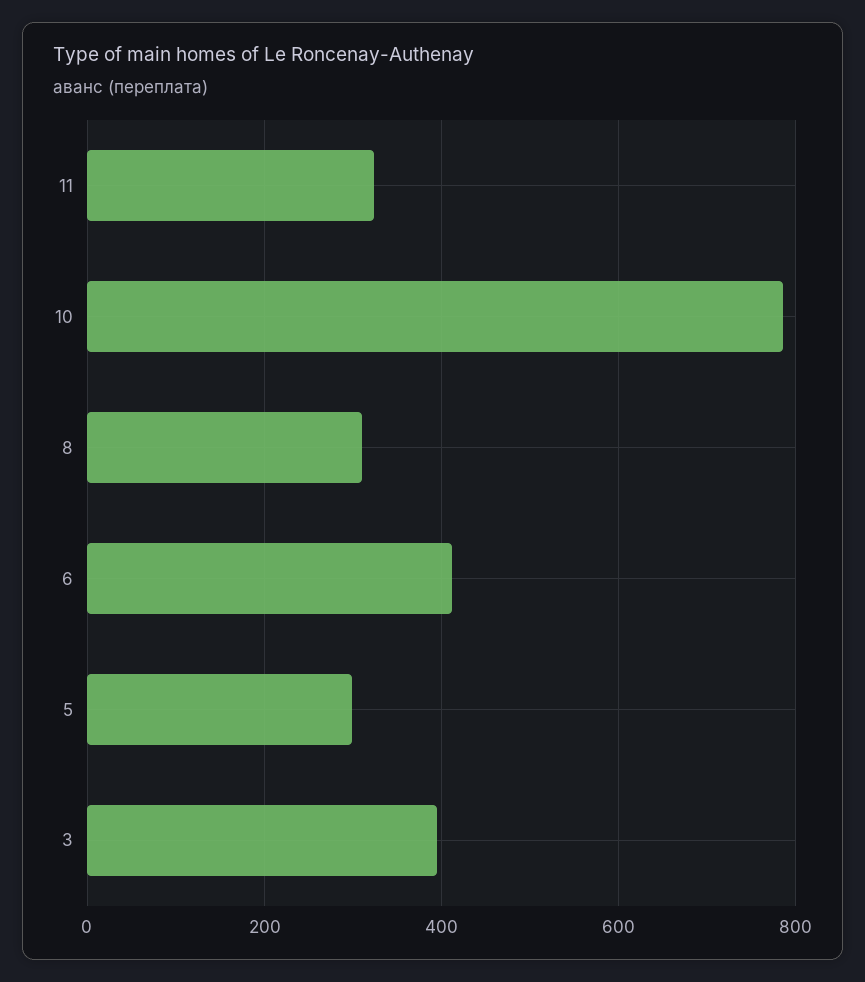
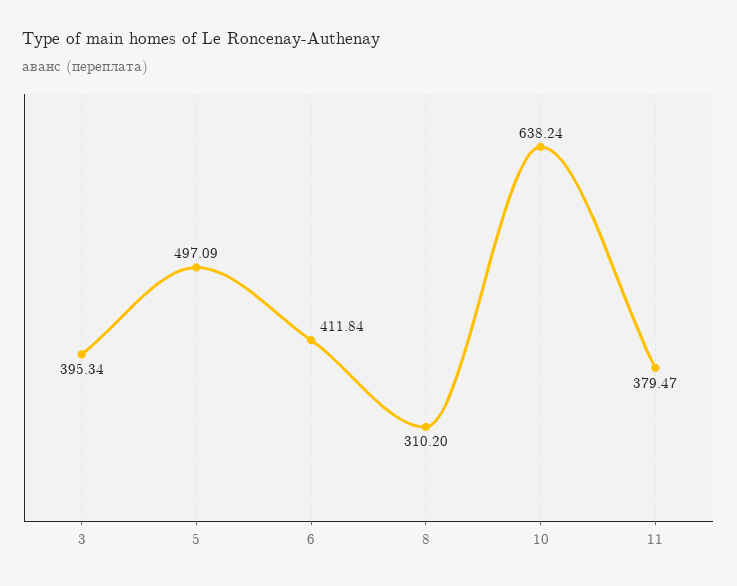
  {
-   "11": 320,
+   "11": 379.47,
-   "10": 780,
+   "10": 638.24,
    "8": 310.2,
    "6": 411.84,
-   "5": 300,
+   "5": 497.09,
    "3": 395.34
  }

